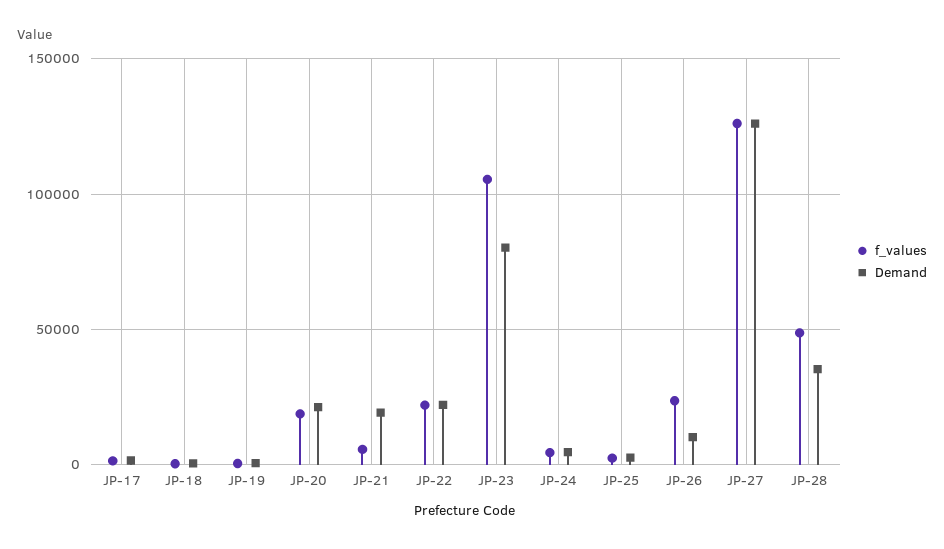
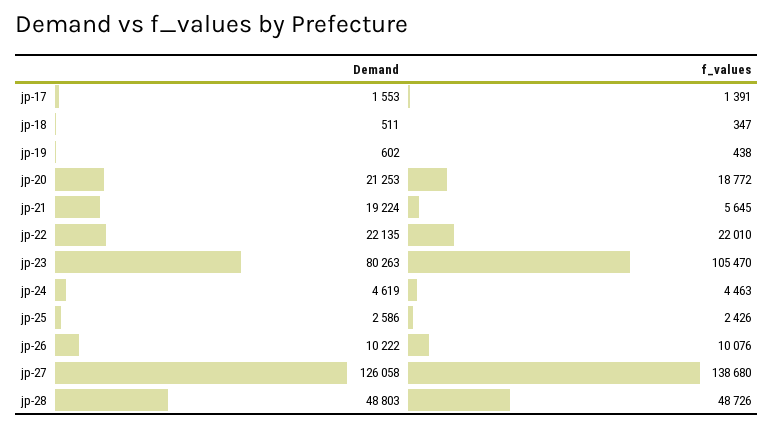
  {
    "f_values": {
      "JP-17": 1391,
      "JP-18": 347,
      "JP-19": 438,
      "JP-20": 18772,
      "JP-21": 5645,
      "JP-22": 22010,
      "JP-23": 105470,
      "JP-24": 4463,
      "JP-25": 2426,
-     "JP-26": 25000,
+     "JP-26": 10076,
-     "JP-27": 125000,
+     "JP-27": 138680,
      "JP-28": 48726
    },
    "Demand": {
      "JP-17": 1553,
      "JP-18": 511,
      "JP-19": 602,
      "JP-20": 21253,
      "JP-21": 19224,
      "JP-22": 22135,
      "JP-23": 80263,
      "JP-24": 4619,
      "JP-25": 2586,
      "JP-26": 10222,
      "JP-27": 126058,
-     "JP-28": 35000
+     "JP-28": 48803
    }
  }

